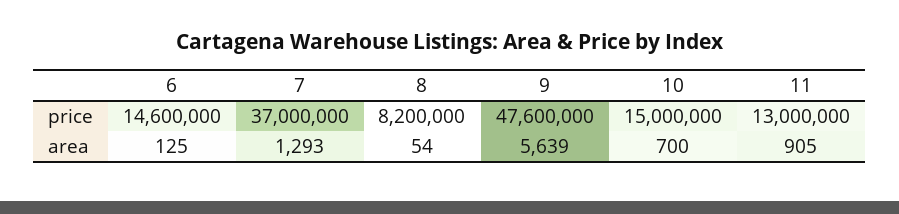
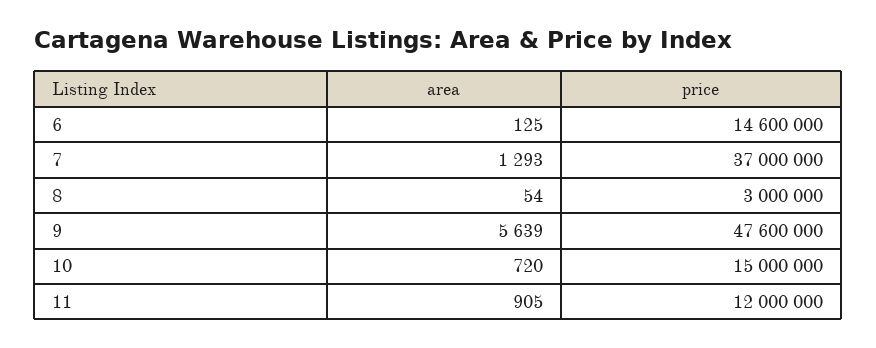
  {
    "6": {
      "price": 14600000,
      "area": 125
    },
    "7": {
      "price": 37000000,
      "area": 1293
    },
    "8": {
-     "price": 8200000,
+     "price": 3000000,
      "area": 54
    },
    "9": {
      "price": 47600000,
      "area": 5639
    },
    "10": {
      "price": 15000000,
-     "area": 700
+     "area": 720
    },
    "11": {
-     "price": 13000000,
+     "price": 12000000,
      "area": 905
    }
  }

